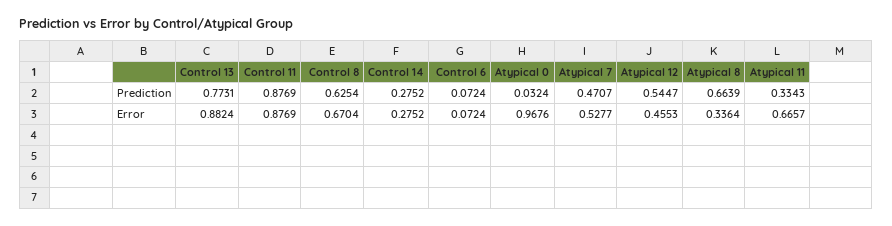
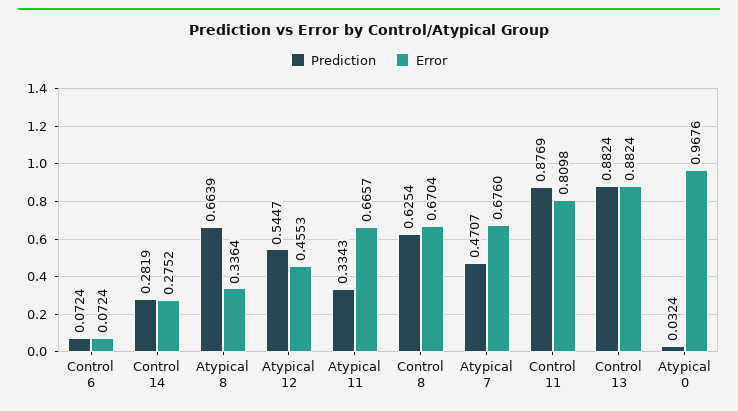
  {
    "Prediction": {
-     "Control 13": 0.7731,
+     "Control 13": 0.8824,
      "Control 11": 0.8769,
      "Control 8": 0.6254,
-     "Control 14": 0.2752,
+     "Control 14": 0.2819,
      "Control 6": 0.0724,
      "Atypical 0": 0.0324,
      "Atypical 7": 0.4707,
      "Atypical 12": 0.5447,
      "Atypical 8": 0.6639,
      "Atypical 11": 0.3343
    },
    "Error": {
      "Control 13": 0.8824,
-     "Control 11": 0.8769,
+     "Control 11": 0.8098,
      "Control 8": 0.6704,
      "Control 14": 0.2752,
      "Control 6": 0.0724,
      "Atypical 0": 0.9676,
-     "Atypical 7": 0.5277,
+     "Atypical 7": 0.676,
      "Atypical 12": 0.4553,
      "Atypical 8": 0.3364,
      "Atypical 11": 0.6657
    }
  }

